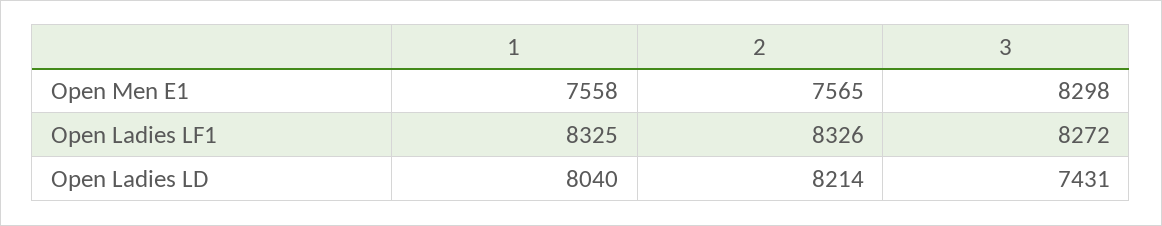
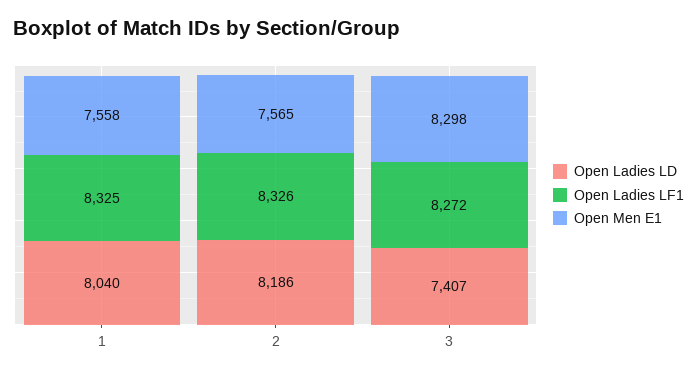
  {
    "Open Men E1": {
      "1": 7558,
      "2": 7565,
      "3": 8298
    },
    "Open Ladies LF1": {
      "1": 8325,
      "2": 8326,
      "3": 8272
    },
    "Open Ladies LD": {
      "1": 8040,
-     "2": 8214,
+     "2": 8186,
-     "3": 7431
+     "3": 7407
    }
  }

